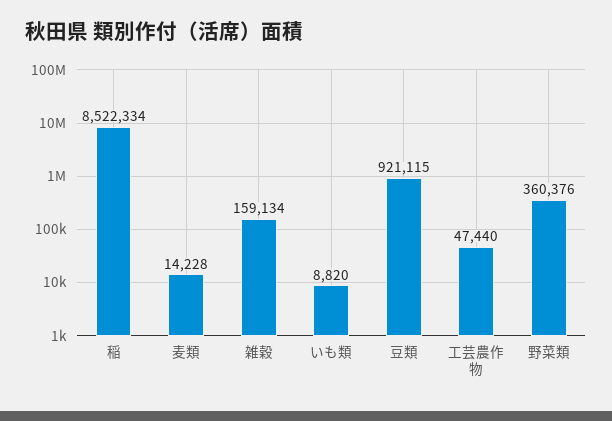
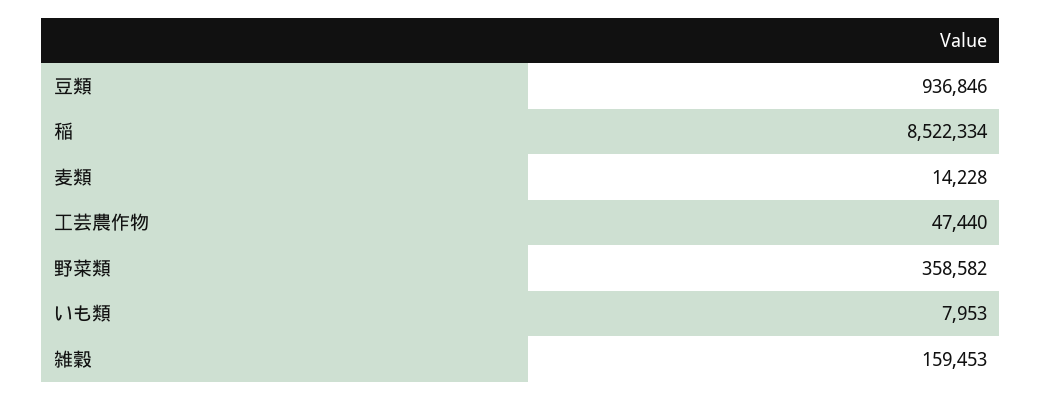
  {
    "稲": 8522334,
    "麦類": 14228,
-   "雑穀": 159134,
+   "雑穀": 159453,
-   "いも類": 8820,
+   "いも類": 7953,
-   "豆類": 921115,
+   "豆類": 936846,
    "工芸農作物": 47440,
-   "野菜類": 360376
+   "野菜類": 358582
  }

